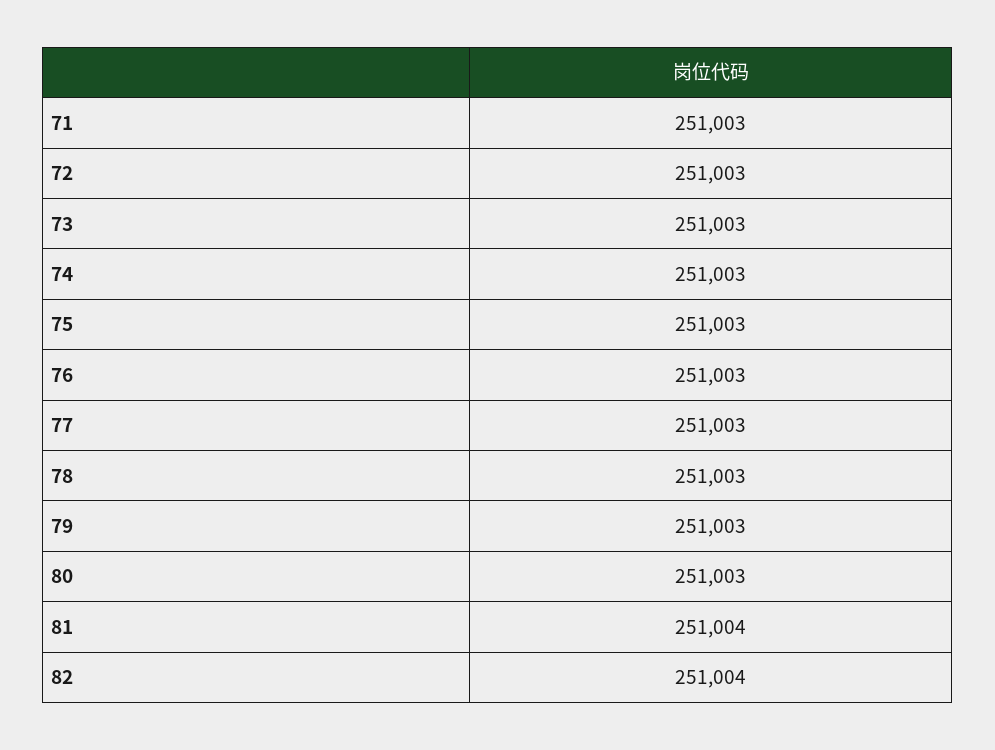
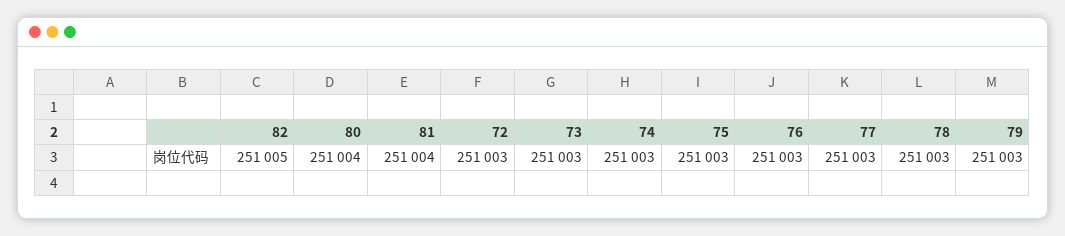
  {
-   "71": 251003,
    "72": 251003,
    "73": 251003,
    "74": 251003,
    "75": 251003,
    "76": 251003,
    "77": 251003,
    "78": 251003,
    "79": 251003,
-   "80": 251003,
+   "80": 251004,
    "81": 251004,
-   "82": 251004
+   "82": 251005
  }

